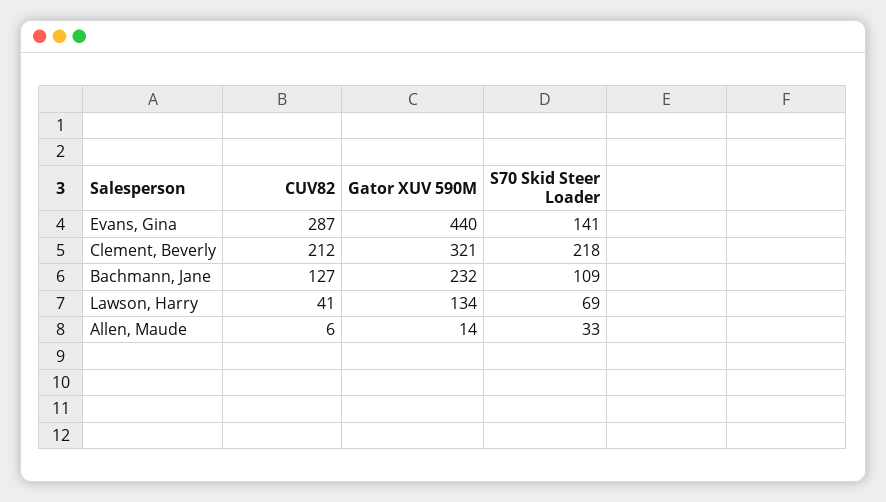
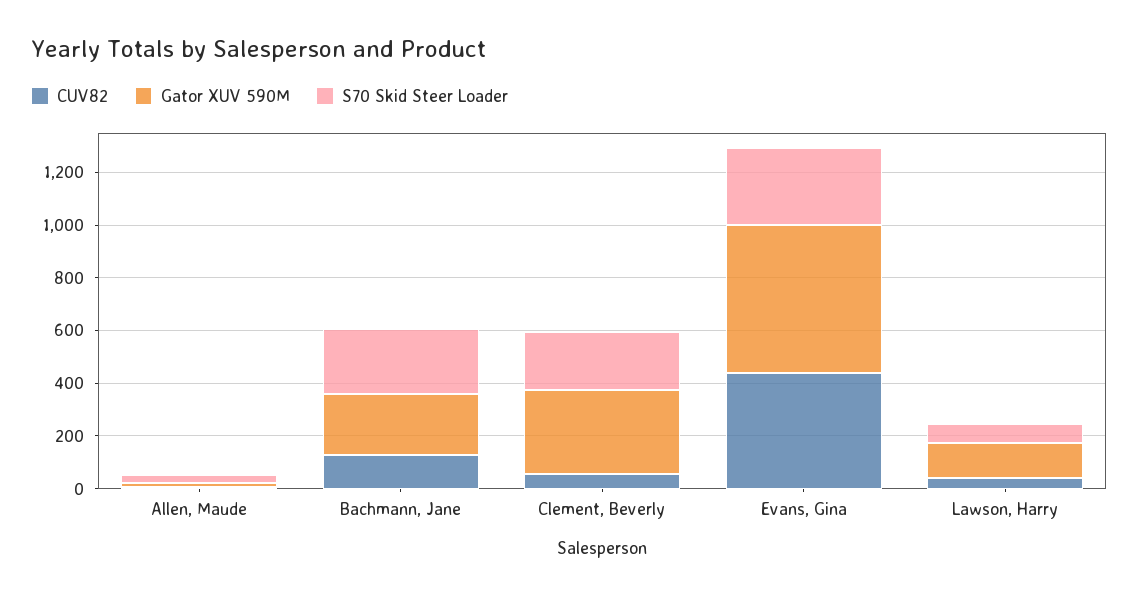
  {
    "CUV82": {
-     "Evans, Gina": 287,
+     "Evans, Gina": 450,
-     "Clement, Beverly": 212,
+     "Clement, Beverly": 50,
      "Bachmann, Jane": 127,
      "Lawson, Harry": 41,
      "Allen, Maude": 6
    },
    "Gator XUV 590M": {
-     "Evans, Gina": 440,
+     "Evans, Gina": 550,
      "Clement, Beverly": 321,
      "Bachmann, Jane": 232,
      "Lawson, Harry": 134,
      "Allen, Maude": 14
    },
    "S70 Skid Steer Loader": {
-     "Evans, Gina": 141,
+     "Evans, Gina": 300,
      "Clement, Beverly": 218,
-     "Bachmann, Jane": 109,
+     "Bachmann, Jane": 250,
      "Lawson, Harry": 69,
      "Allen, Maude": 33
    }
  }

